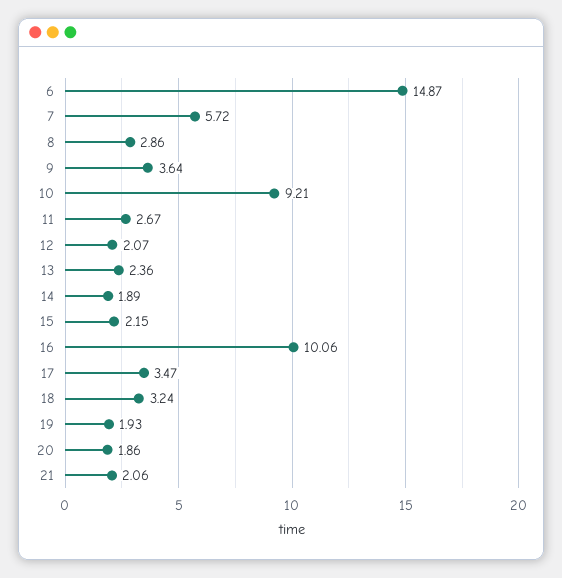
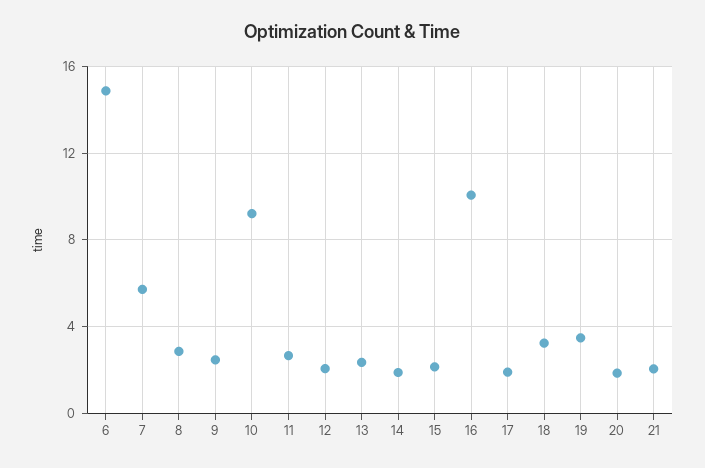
  {
    "6": 14.87,
    "7": 5.72,
    "8": 2.86,
-   "9": 3.64,
+   "9": 2.5,
    "10": 9.21,
    "11": 2.67,
    "12": 2.07,
    "13": 2.36,
    "14": 1.89,
    "15": 2.15,
    "16": 10.06,
-   "17": 3.47,
+   "17": 2,
    "18": 3.24,
-   "19": 1.93,
+   "19": 3.5,
    "20": 1.86,
    "21": 2.06
  }

